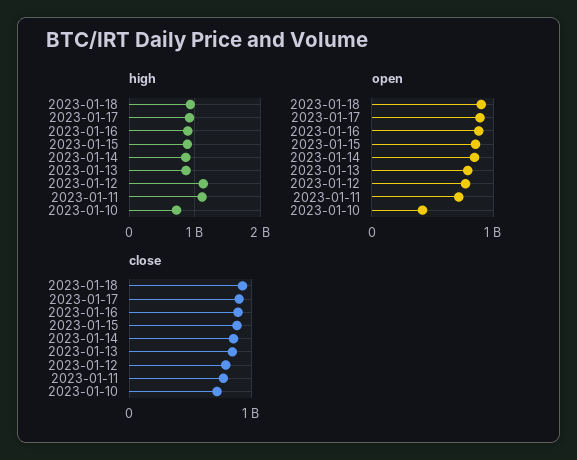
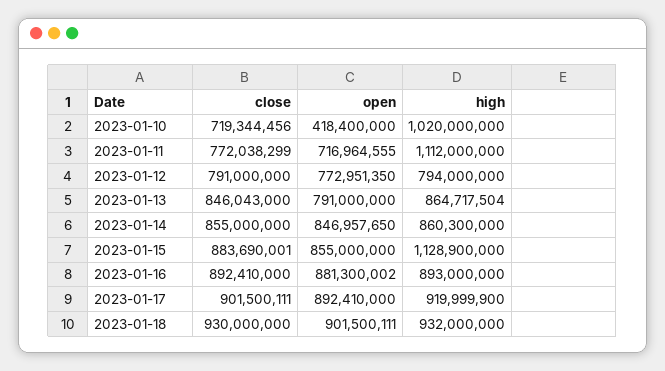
  {
    "high": {
      "2023-01-18": 932000000,
      "2023-01-17": 919999900,
      "2023-01-16": 893000000,
-     "2023-01-15": 900000000,
+     "2023-01-15": 1128900000,
      "2023-01-14": 860300000,
      "2023-01-13": 864717504,
-     "2023-01-12": 1100000000,
+     "2023-01-12": 794000000,
      "2023-01-11": 1112000000,
-     "2023-01-10": 700000000
+     "2023-01-10": 1020000000
    },
    "open": {
      "2023-01-18": 901500111,
      "2023-01-17": 892410000,
      "2023-01-16": 881300002,
      "2023-01-15": 855000000,
      "2023-01-14": 846957650,
      "2023-01-13": 791000000,
      "2023-01-12": 772951350,
      "2023-01-11": 716964555,
      "2023-01-10": 418400000
    },
    "close": {
      "2023-01-18": 930000000,
      "2023-01-17": 901500111,
      "2023-01-16": 892410000,
      "2023-01-15": 883690001,
      "2023-01-14": 855000000,
      "2023-01-13": 846043000,
      "2023-01-12": 791000000,
      "2023-01-11": 772038299,
      "2023-01-10": 719344456
    }
  }

